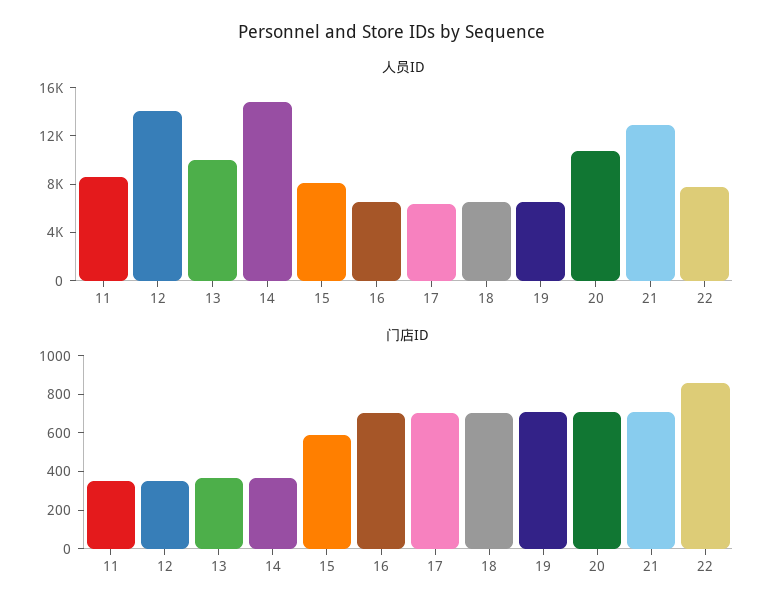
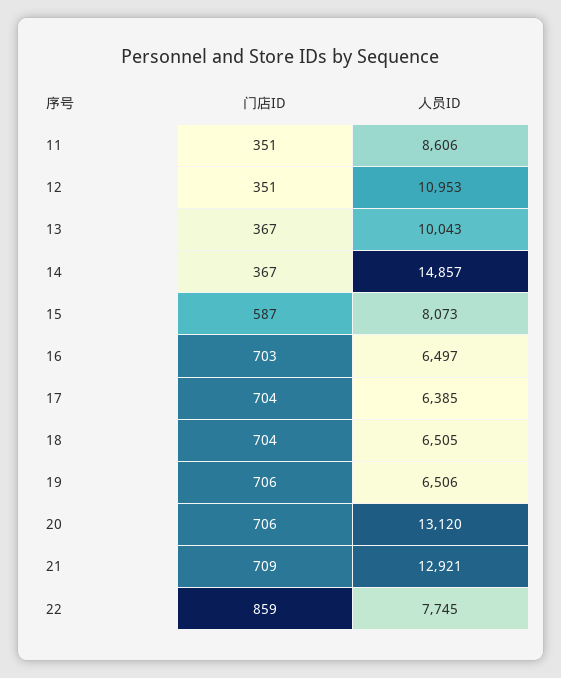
  {
    "人员ID": {
      "11": 8606,
-     "12": 14000,
+     "12": 10953,
      "13": 10043,
      "14": 14857,
      "15": 8073,
      "16": 6497,
      "17": 6385,
      "18": 6505,
      "19": 6506,
-     "20": 11000,
+     "20": 13120,
      "21": 12921,
      "22": 7745
    },
    "门店ID": {
      "11": 351,
      "12": 351,
      "13": 367,
      "14": 367,
      "15": 587,
      "16": 703,
      "17": 704,
      "18": 704,
      "19": 706,
      "20": 706,
      "21": 709,
      "22": 859
    }
  }

